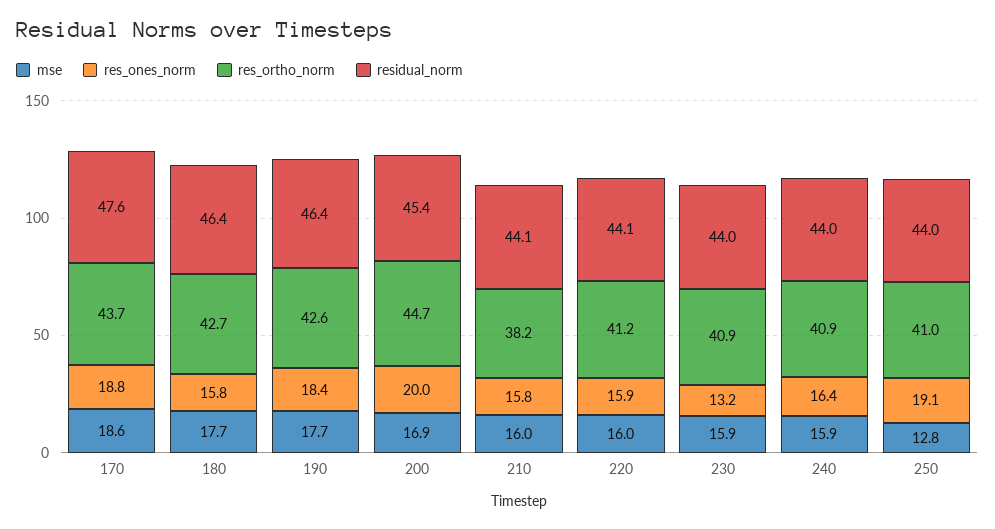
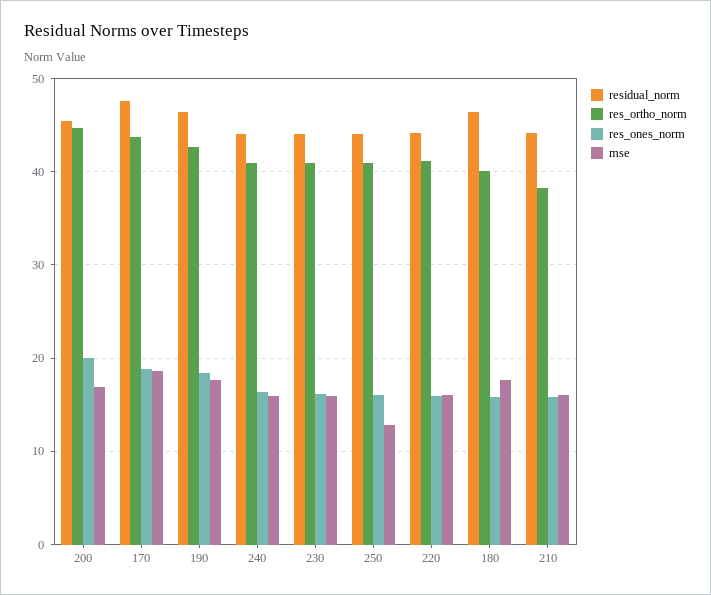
  {
    "mse": {
      "170": 18.6,
      "180": 17.7,
      "190": 17.7,
      "200": 16.9,
      "210": 16,
      "220": 16,
      "230": 15.9,
      "240": 15.9,
      "250": 12.8
    },
    "res_ones_norm": {
      "170": 18.8,
      "180": 15.8,
      "190": 18.4,
      "200": 20,
      "210": 15.8,
      "220": 15.9,
-     "230": 13.2,
+     "230": 16,
      "240": 16.4,
-     "250": 19.1
+     "250": 16
    },
    "res_ortho_norm": {
      "170": 43.7,
-     "180": 42.7,
+     "180": 40,
      "190": 42.6,
      "200": 44.7,
      "210": 38.2,
      "220": 41.2,
      "230": 40.9,
      "240": 40.9,
      "250": 41
    },
    "residual_norm": {
      "170": 47.6,
      "180": 46.4,
      "190": 46.4,
      "200": 45.4,
      "210": 44.1,
      "220": 44.1,
      "230": 44,
      "240": 44,
      "250": 44
    }
  }

